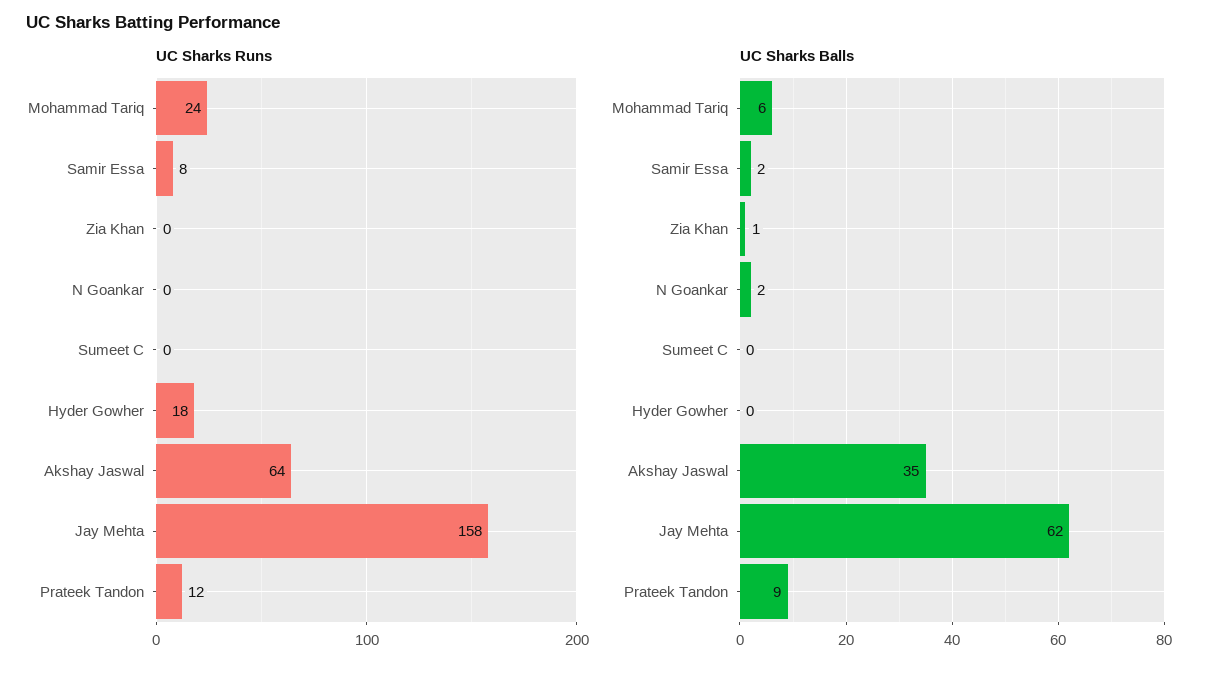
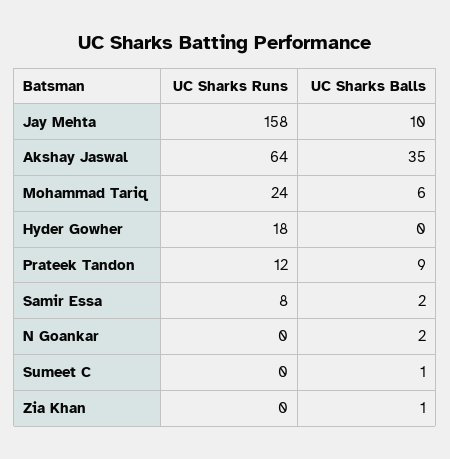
  {
    "UC Sharks Runs": {
      "Mohammad Tariq": 24,
      "Samir Essa": 8,
      "Zia Khan": 0,
      "N Goankar": 0,
      "Sumeet C": 0,
      "Hyder Gowher": 18,
      "Akshay Jaswal": 64,
      "Jay Mehta": 158,
      "Prateek Tandon": 12
    },
    "UC Sharks Balls": {
      "Mohammad Tariq": 6,
      "Samir Essa": 2,
      "Zia Khan": 1,
      "N Goankar": 2,
-     "Sumeet C": 0,
+     "Sumeet C": 1,
      "Hyder Gowher": 0,
      "Akshay Jaswal": 35,
-     "Jay Mehta": 62,
+     "Jay Mehta": 10,
      "Prateek Tandon": 9
    }
  }

